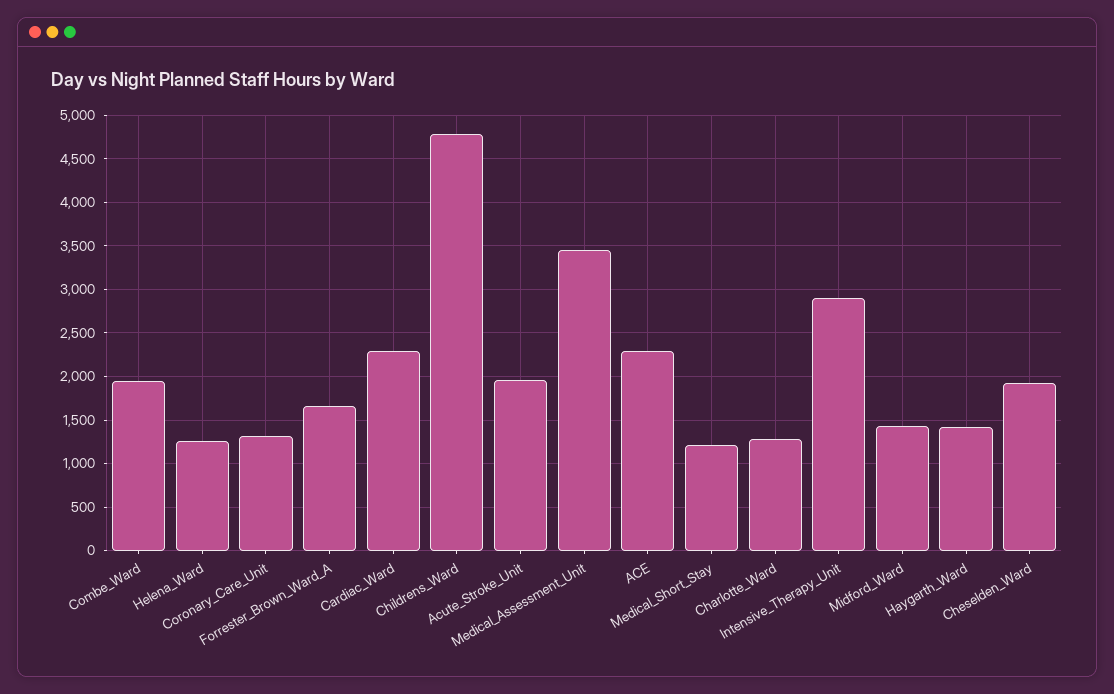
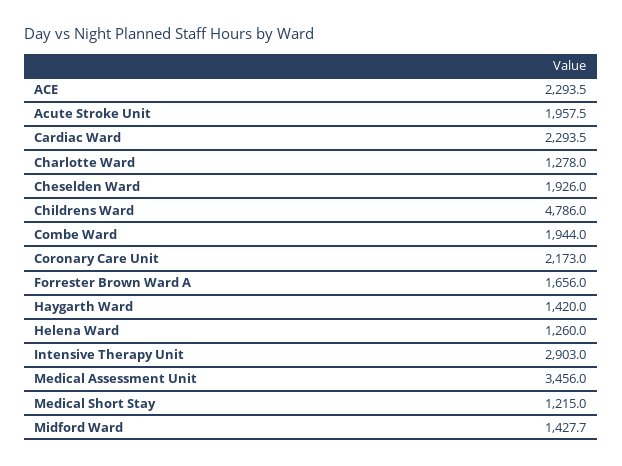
  {
    "Combe_Ward": 1944,
    "Helena_Ward": 1260,
-   "Coronary_Care_Unit": 1300,
+   "Coronary_Care_Unit": 2173,
    "Forrester_Brown_Ward_A": 1656,
    "Cardiac_Ward": 2293.5,
    "Childrens_Ward": 4786,
    "Acute_Stroke_Unit": 1957.5,
    "Medical_Assessment_Unit": 3456,
    "ACE": 2293.5,
    "Medical_Short_Stay": 1215,
    "Charlotte_Ward": 1278,
    "Intensive_Therapy_Unit": 2903,
    "Midford_Ward": 1427.7,
    "Haygarth_Ward": 1420,
    "Cheselden_Ward": 1926
  }

